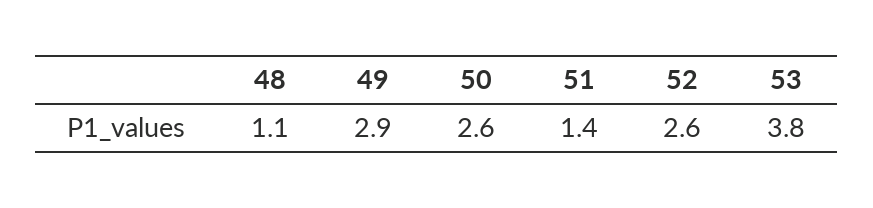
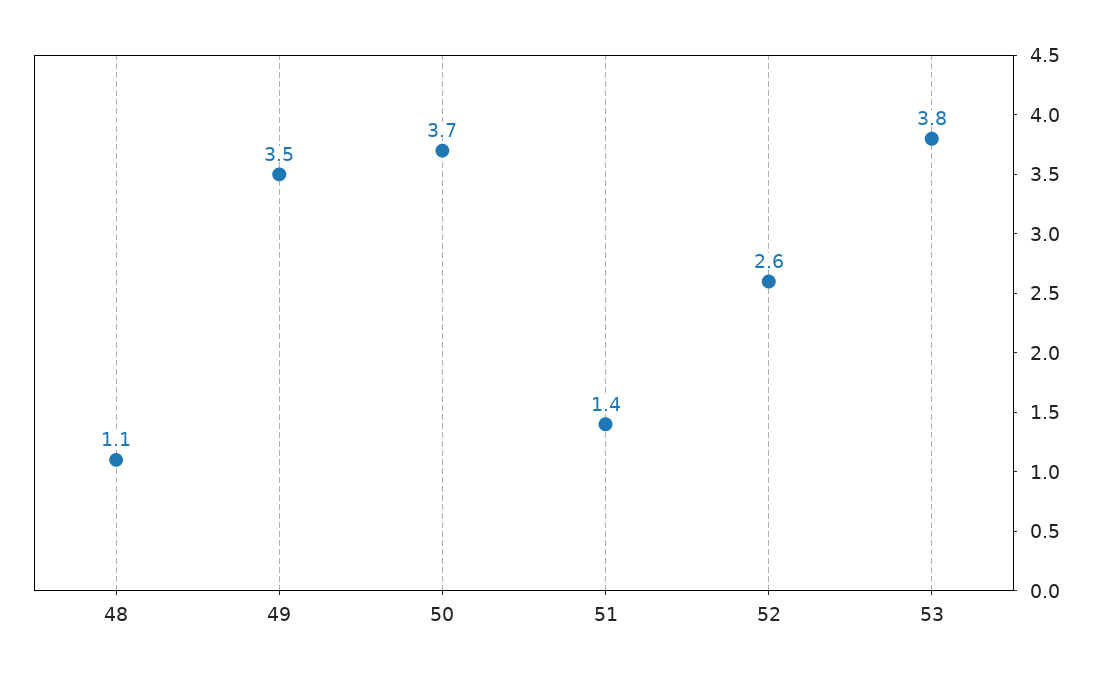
  {
    "48": 1.1,
-   "49": 2.9,
+   "49": 3.5,
-   "50": 2.6,
+   "50": 3.7,
    "51": 1.4,
    "52": 2.6,
    "53": 3.8
  }

